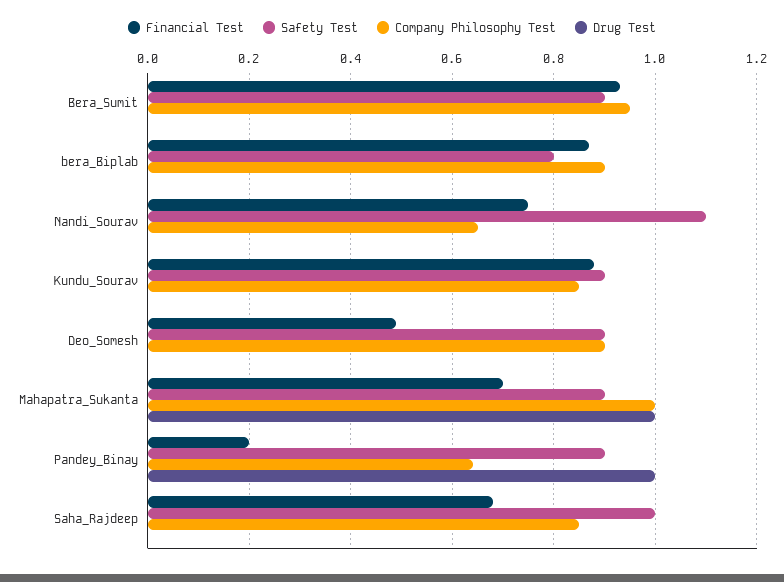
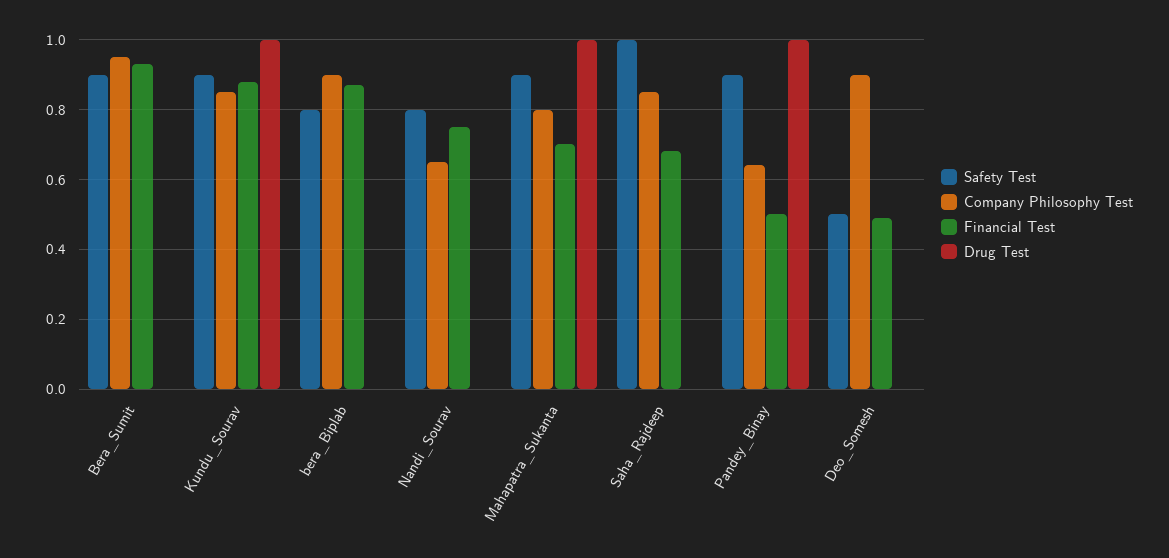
  {
    "Financial Test": {
      "Bera_Sumit": 0.95,
      "bera_Biplab": 0.85,
      "Nandi_Sourav": 0.75,
      "Kundu_Sourav": 0.9,
      "Deo_Somesh": 0.5,
      "Mahapatra_Sukanta": 0.7,
-     "Pandey_Binay": 0.2,
+     "Pandey_Binay": 0.5,
      "Saha_Rajdeep": 0.7
    },
    "Safety Test": {
      "Bera_Sumit": 0.9,
      "bera_Biplab": 0.8,
-     "Nandi_Sourav": 1.1,
+     "Nandi_Sourav": 0.8,
      "Kundu_Sourav": 0.9,
-     "Deo_Somesh": 0.9,
+     "Deo_Somesh": 0.5,
      "Mahapatra_Sukanta": 0.9,
      "Pandey_Binay": 0.9,
      "Saha_Rajdeep": 1
    },
    "Company Philosophy Test": {
      "Bera_Sumit": 0.95,
      "bera_Biplab": 0.9,
      "Nandi_Sourav": 0.65,
      "Kundu_Sourav": 0.85,
      "Deo_Somesh": 0.9,
-     "Mahapatra_Sukanta": 1,
+     "Mahapatra_Sukanta": 0.8,
      "Pandey_Binay": 0.65,
      "Saha_Rajdeep": 0.85
    },
    "Drug Test": {
      "Bera_Sumit": 0,
      "bera_Biplab": 0,
      "Nandi_Sourav": 0,
-     "Kundu_Sourav": 0,
+     "Kundu_Sourav": 1,
      "Deo_Somesh": 0,
      "Mahapatra_Sukanta": 1,
      "Pandey_Binay": 1,
      "Saha_Rajdeep": 0
    }
  }

